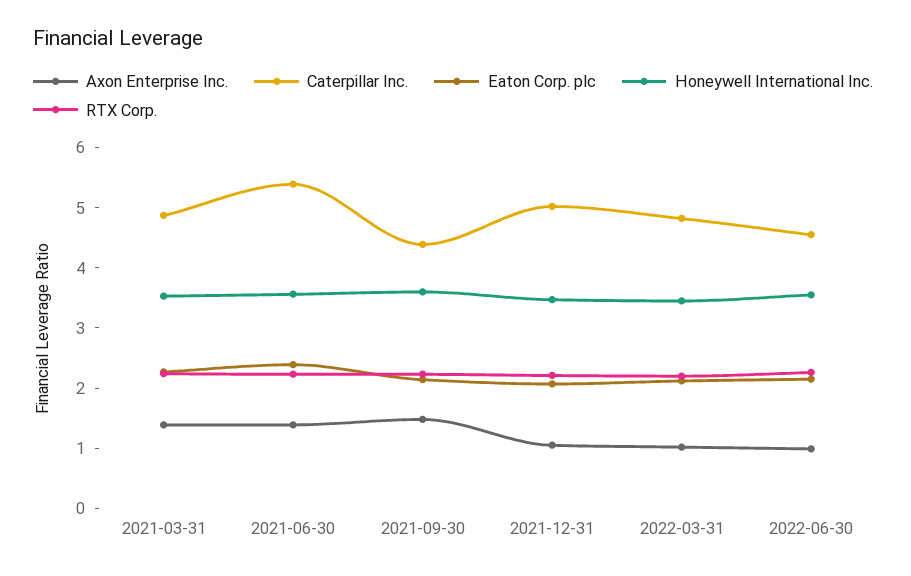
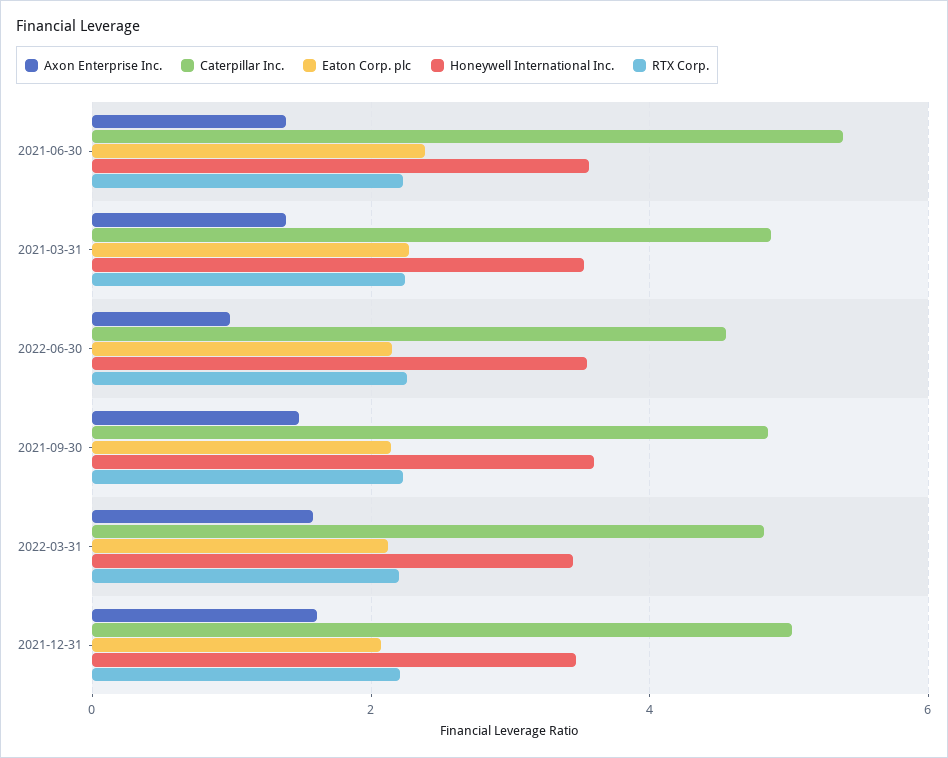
  {
    "Axon Enterprise Inc.": {
      "2021-03-31": 1.4,
      "2021-06-30": 1.4,
      "2021-09-30": 1.4,
-     "2021-12-31": 1,
+     "2021-12-31": 1.6,
-     "2022-03-31": 1,
+     "2022-03-31": 1.6,
      "2022-06-30": 1
    },
    "Caterpillar Inc.": {
      "2021-03-31": 4.8,
      "2021-06-30": 5.4,
-     "2021-09-30": 4.4,
+     "2021-09-30": 4.8,
      "2021-12-31": 5,
      "2022-03-31": 4.8,
      "2022-06-30": 4.6
    },
    "Eaton Corp. plc": {
      "2021-03-31": 2.2,
      "2021-06-30": 2.4,
      "2021-09-30": 2.2,
      "2021-12-31": 2,
      "2022-03-31": 2.2,
      "2022-06-30": 2.2
    },
    "Honeywell International Inc.": {
      "2021-03-31": 3.6,
      "2021-06-30": 3.6,
      "2021-09-30": 3.6,
      "2021-12-31": 3.4,
      "2022-03-31": 3.4,
      "2022-06-30": 3.6
    },
    "RTX Corp.": {
      "2021-03-31": 2.2,
      "2021-06-30": 2.2,
      "2021-09-30": 2.2,
      "2021-12-31": 2.2,
      "2022-03-31": 2.2,
      "2022-06-30": 2.2
    }
  }

